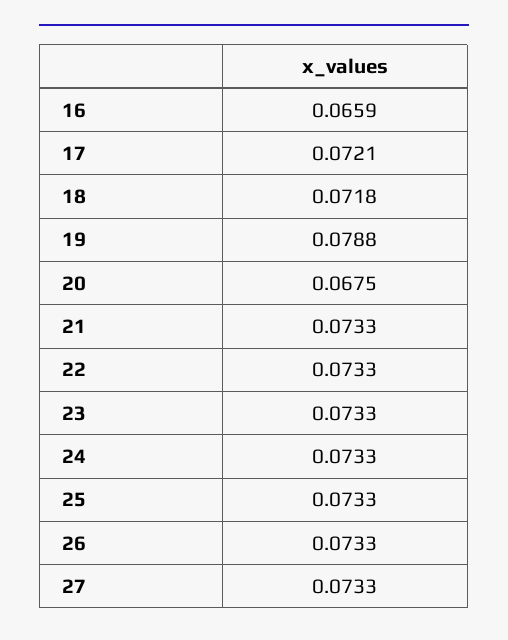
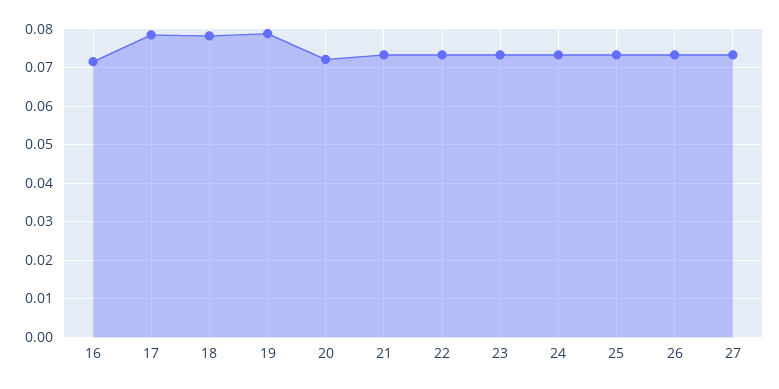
  {
-   "16": 0.0659,
+   "16": 0.072,
-   "17": 0.0721,
+   "17": 0.078,
-   "18": 0.0718,
+   "18": 0.078,
    "19": 0.0788,
-   "20": 0.0675,
+   "20": 0.072,
    "21": 0.0733,
    "22": 0.0733,
    "23": 0.0733,
    "24": 0.0733,
    "25": 0.0733,
    "26": 0.0733,
    "27": 0.0733
  }

